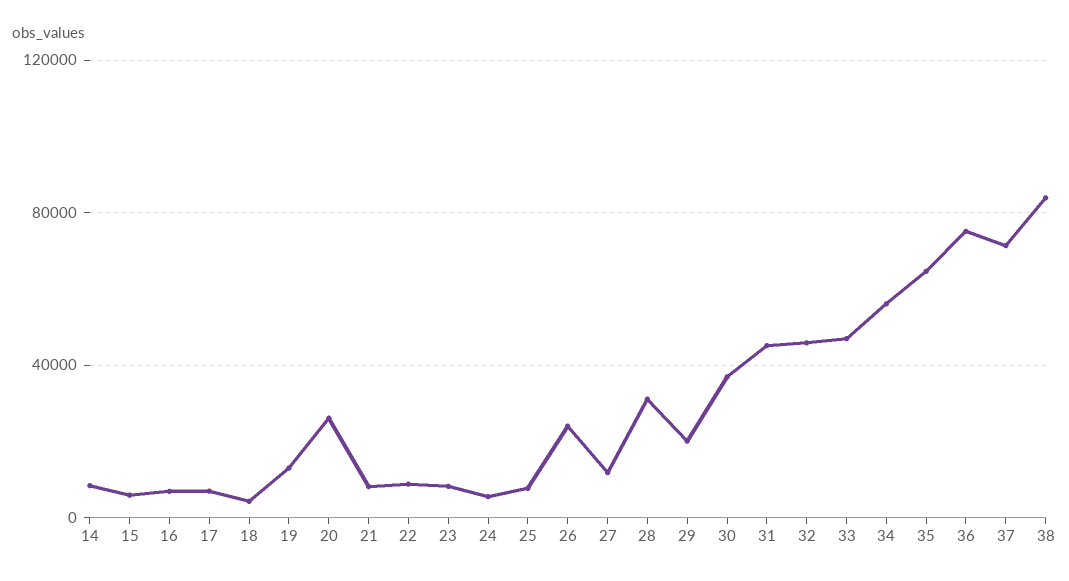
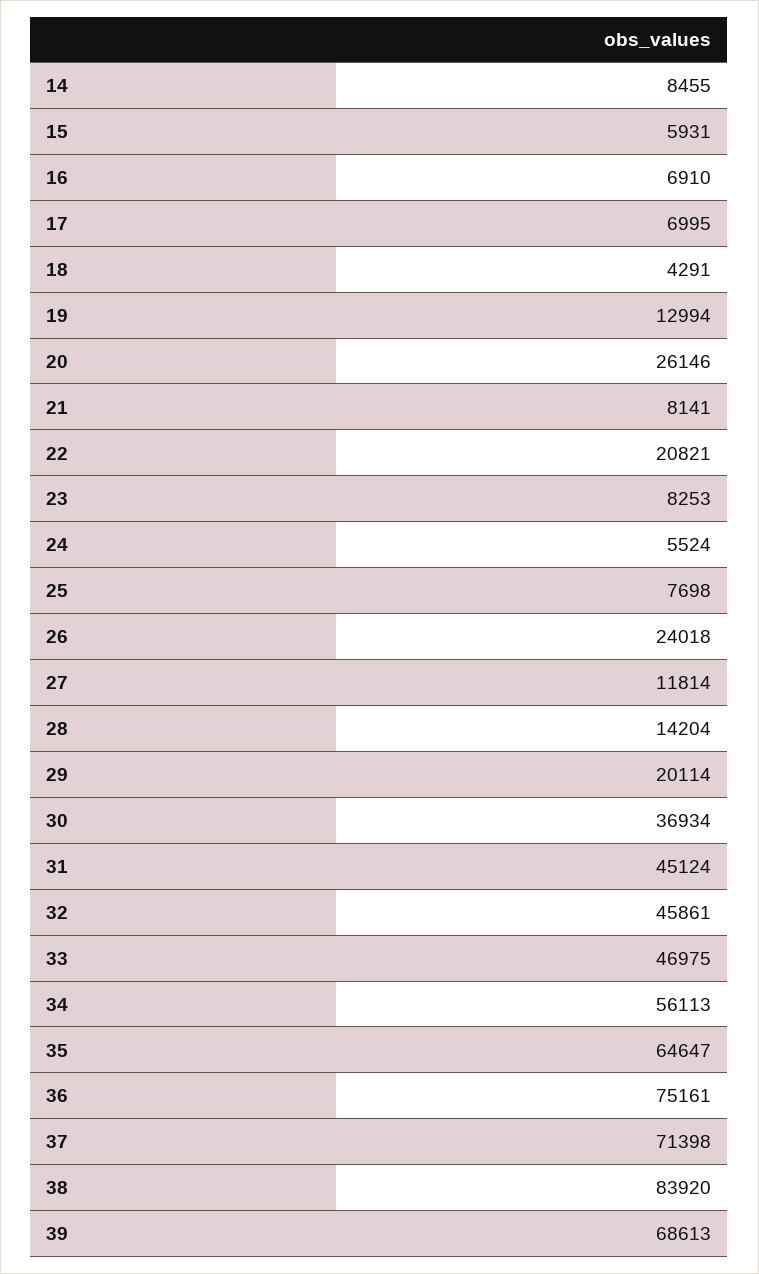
  {
    "14": 8455,
    "15": 5931,
    "16": 6910,
    "17": 6995,
    "18": 4291,
    "19": 12994,
    "20": 26146,
    "21": 8141,
-   "22": 10000,
+   "22": 20821,
    "23": 8253,
    "24": 5524,
    "25": 7698,
    "26": 24018,
    "27": 11814,
-   "28": 30000,
+   "28": 14204,
    "29": 20114,
    "30": 36934,
    "31": 45124,
    "32": 45861,
    "33": 46975,
    "34": 56113,
    "35": 64647,
    "36": 75161,
    "37": 71398,
-   "38": 83920
+   "38": 83920,
+   "39": 68613
  }

